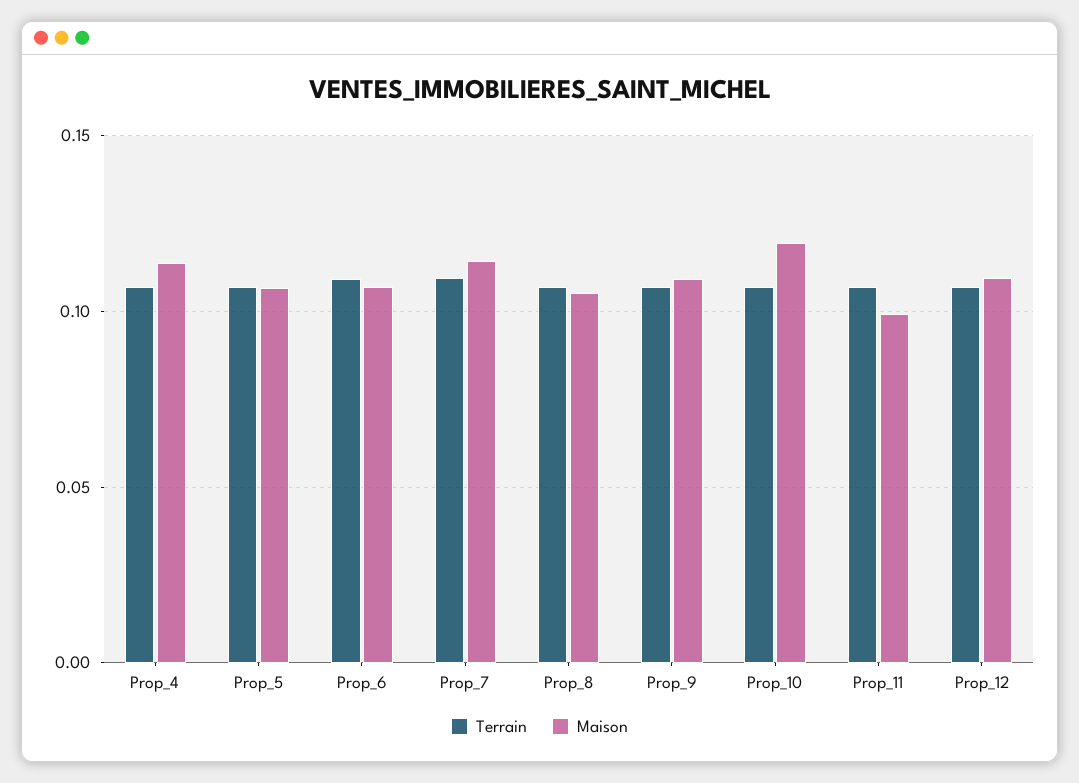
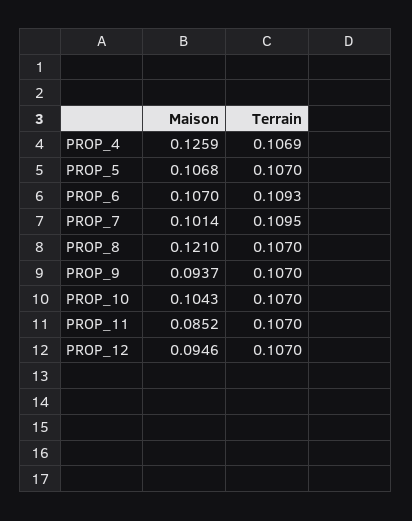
  {
    "Terrain": {
      "Prop_4": 0.1069,
      "Prop_5": 0.107,
      "Prop_6": 0.1093,
      "Prop_7": 0.1095,
      "Prop_8": 0.107,
      "Prop_9": 0.107,
      "Prop_10": 0.107,
      "Prop_11": 0.107,
      "Prop_12": 0.107
    },
    "Maison": {
-     "Prop_4": 0.115,
+     "Prop_4": 0.1259,
      "Prop_5": 0.1068,
      "Prop_6": 0.107,
-     "Prop_7": 0.115,
+     "Prop_7": 0.1014,
-     "Prop_8": 0.105,
+     "Prop_8": 0.121,
-     "Prop_9": 0.11,
+     "Prop_9": 0.0937,
-     "Prop_10": 0.12,
+     "Prop_10": 0.1043,
-     "Prop_11": 0.1,
+     "Prop_11": 0.0852,
-     "Prop_12": 0.11
+     "Prop_12": 0.0946
    }
  }

